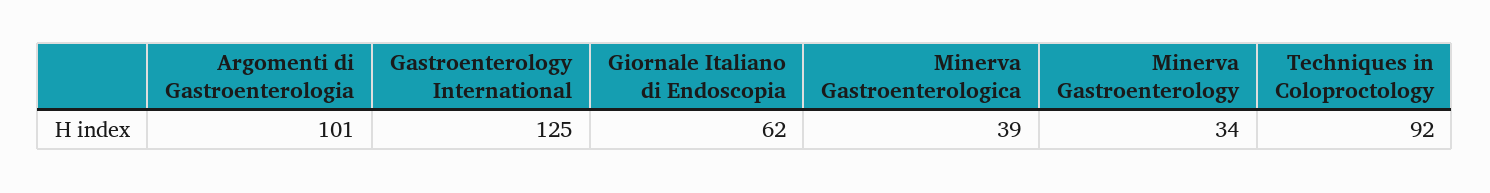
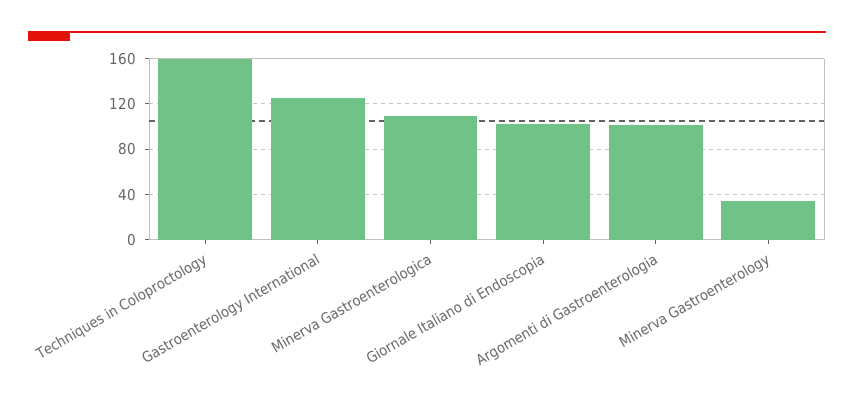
  {
    "Argomenti di Gastroenterologia": 101,
    "Gastroenterology International": 125,
-   "Giornale Italiano di Endoscopia": 62,
+   "Giornale Italiano di Endoscopia": 100,
-   "Minerva Gastroenterologica": 39,
+   "Minerva Gastroenterologica": 110,
    "Minerva Gastroenterology": 34,
-   "Techniques in Coloproctology": 92
+   "Techniques in Coloproctology": 160
  }

